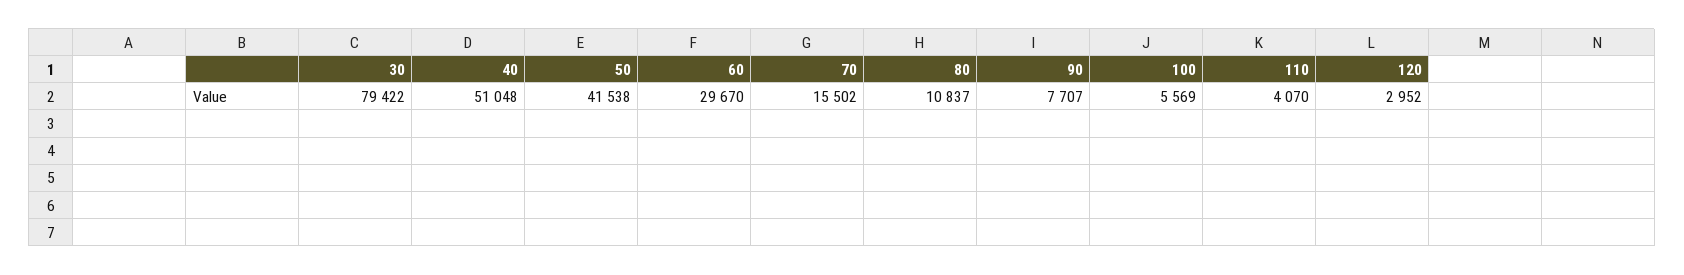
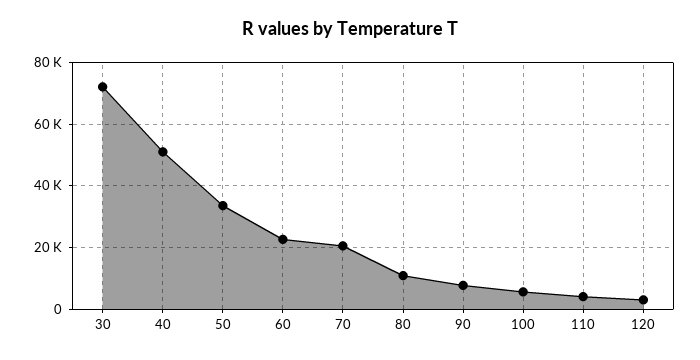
  {
-   "30": 79422,
+   "30": 72000,
    "40": 51048,
-   "50": 41538,
+   "50": 34000,
-   "60": 29670,
+   "60": 22000,
-   "70": 15502,
+   "70": 20000,
    "80": 10837,
    "90": 7707,
    "100": 5569,
    "110": 4070,
    "120": 2952
  }

